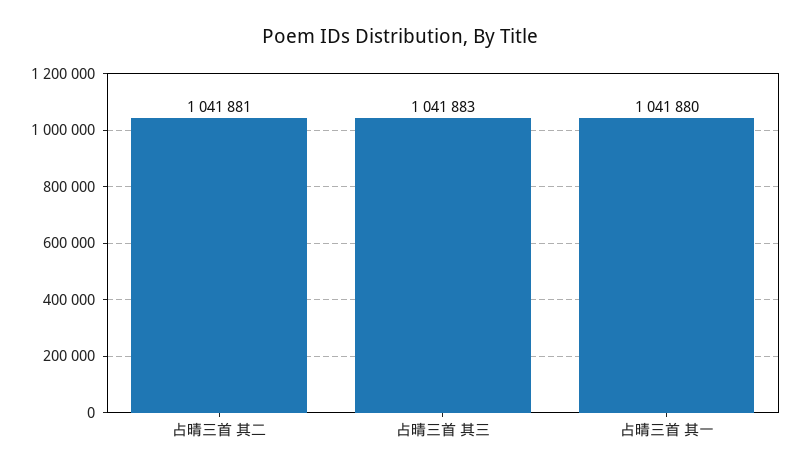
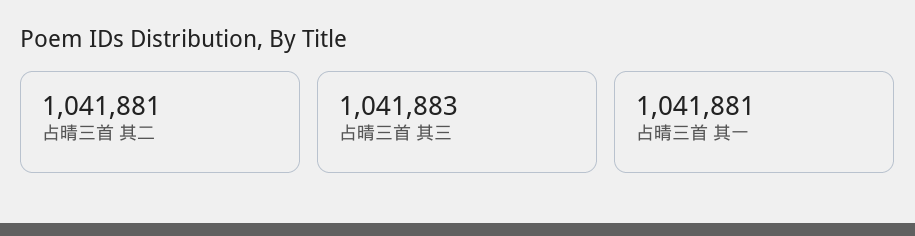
  {
    "占晴三首 其二": 1041881,
    "占晴三首 其三": 1041883,
-   "占晴三首 其一": 1041880
+   "占晴三首 其一": 1041881
  }

